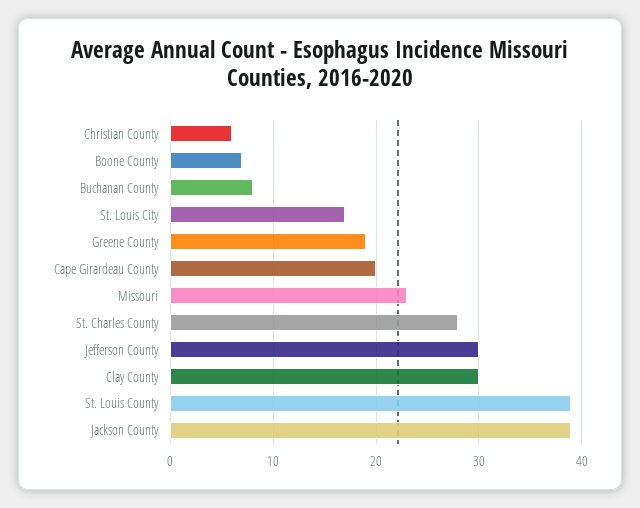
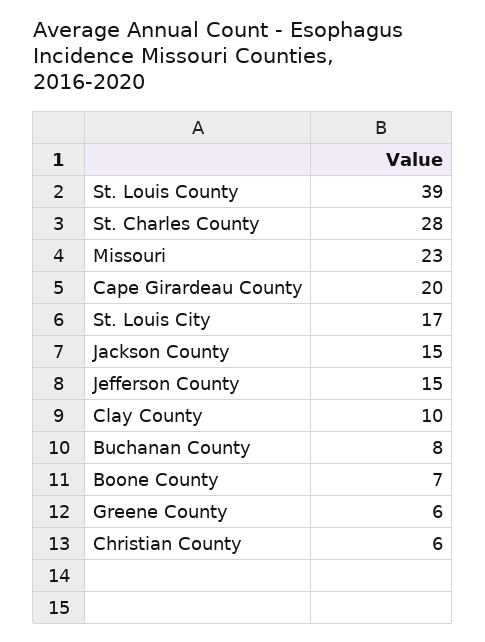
  {
    "Christian County": 6,
    "Boone County": 7,
    "Buchanan County": 8,
    "St. Louis City": 17,
-   "Greene County": 19,
+   "Greene County": 6,
    "Cape Girardeau County": 20,
    "Missouri": 23,
    "St. Charles County": 28,
-   "Jefferson County": 30,
+   "Jefferson County": 15,
-   "Clay County": 30,
+   "Clay County": 10,
    "St. Louis County": 39,
-   "Jackson County": 39
+   "Jackson County": 15
  }

